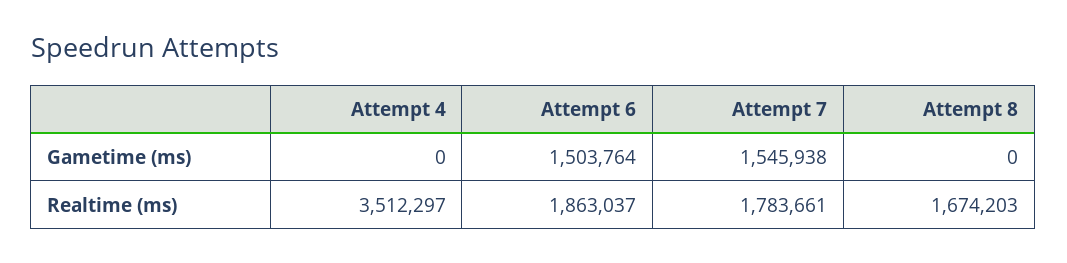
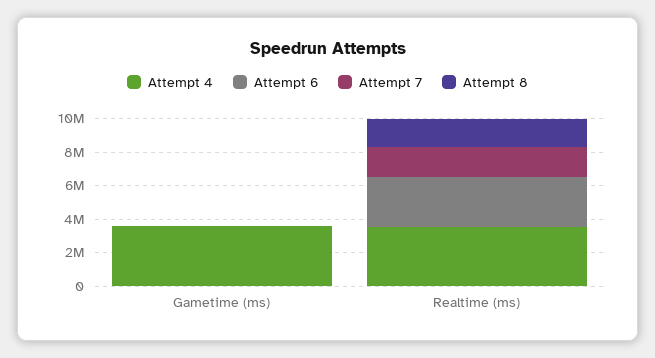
  {
    "Attempt 4": {
-     "Gametime (ms)": 0,
+     "Gametime (ms)": 3500000,
      "Realtime (ms)": 3512297
    },
    "Attempt 6": {
-     "Gametime (ms)": 1503764,
+     "Gametime (ms)": 0,
-     "Realtime (ms)": 1863037
+     "Realtime (ms)": 3000000
    },
    "Attempt 7": {
-     "Gametime (ms)": 1545938,
+     "Gametime (ms)": 0,
      "Realtime (ms)": 1783661
    },
    "Attempt 8": {
      "Gametime (ms)": 0,
      "Realtime (ms)": 1674203
    }
  }

